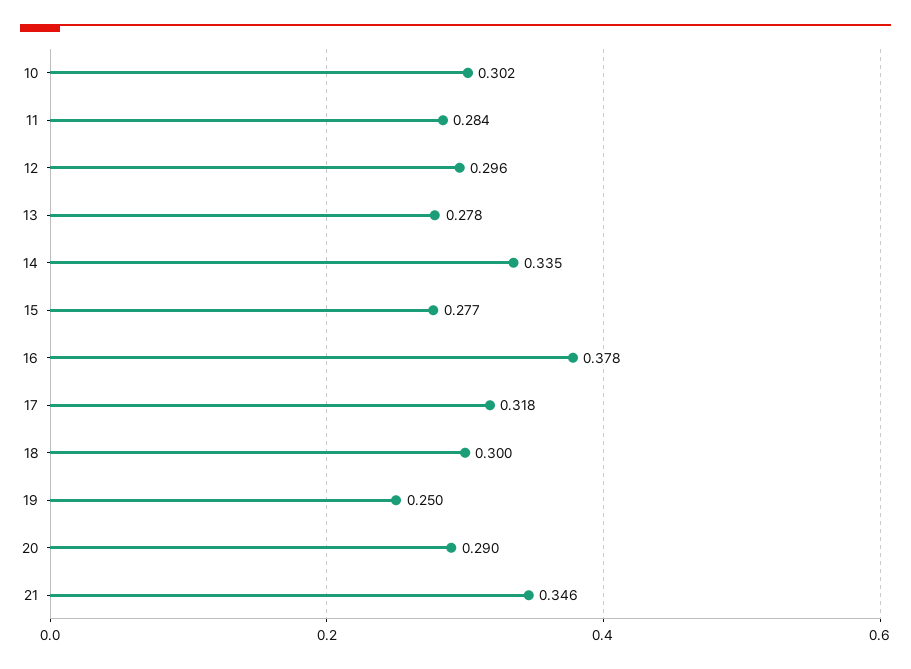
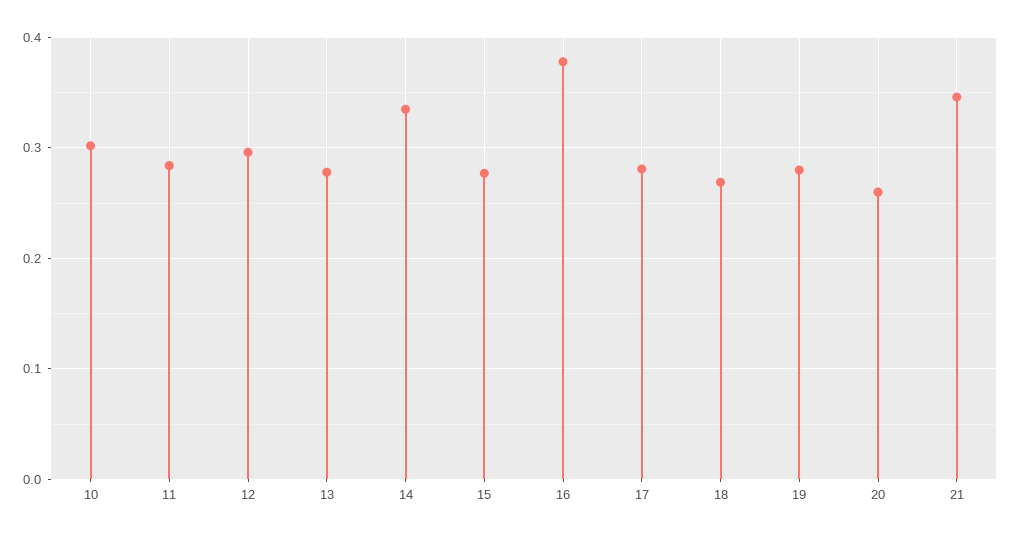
  {
    "10": 0.302,
    "11": 0.284,
    "12": 0.296,
    "13": 0.278,
    "14": 0.335,
    "15": 0.277,
    "16": 0.378,
-   "17": 0.318,
+   "17": 0.28,
-   "18": 0.3,
+   "18": 0.27,
-   "19": 0.25,
+   "19": 0.28,
-   "20": 0.29,
+   "20": 0.26,
    "21": 0.346
  }

